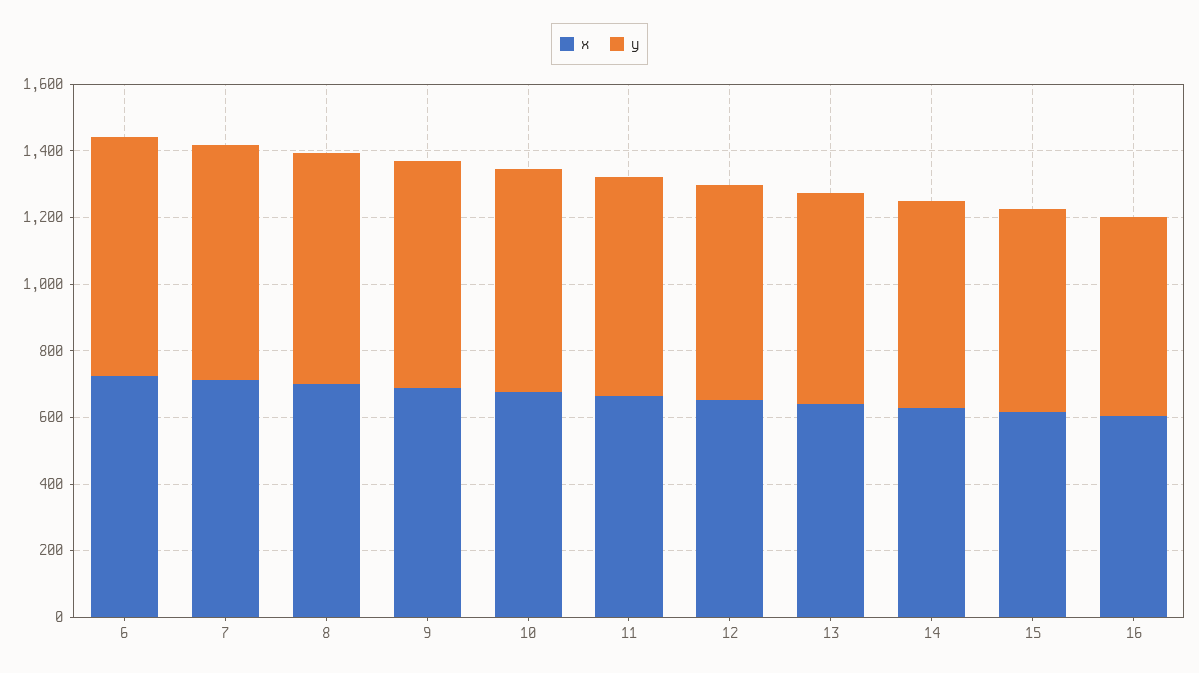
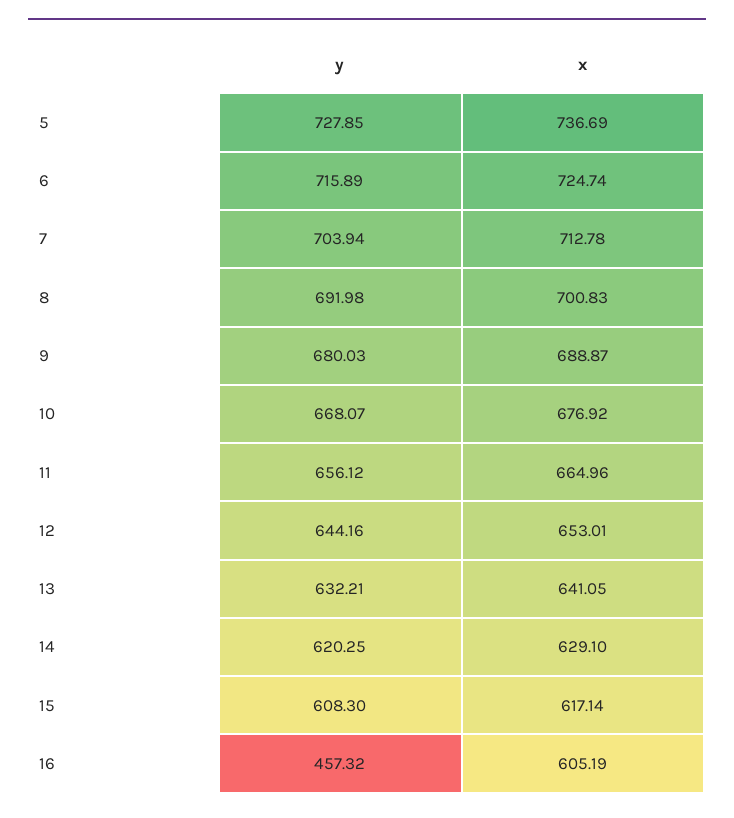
  {
    "x": {
      "6": 724.74,
      "7": 712.78,
      "8": 700.83,
      "9": 688.87,
      "10": 676.92,
      "11": 664.96,
      "12": 653.01,
      "13": 641.05,
      "14": 629.1,
      "15": 617.14,
-     "16": 605.19
+     "16": 605.19,
+     "5": 736.69
    },
    "y": {
      "6": 715.89,
      "7": 703.94,
      "8": 691.98,
      "9": 680.03,
      "10": 668.07,
      "11": 656.12,
      "12": 644.16,
      "13": 632.21,
      "14": 620.25,
      "15": 608.3,
-     "16": 600
+     "16": 457.32,
+     "5": 727.85
    }
  }

